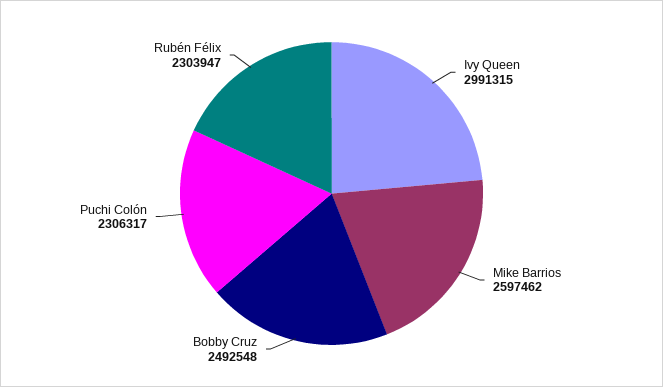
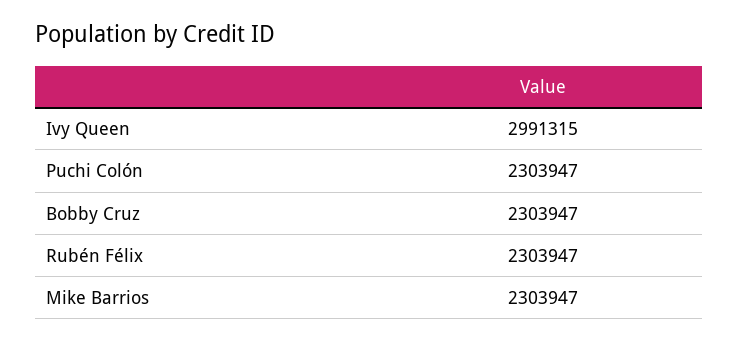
  {
    "Ivy Queen": 2991315,
-   "Mike Barrios": 2597462,
+   "Mike Barrios": 2303947,
-   "Bobby Cruz": 2492548,
+   "Bobby Cruz": 2303947,
-   "Puchi Colón": 2306317,
+   "Puchi Colón": 2303947,
    "Rubén Félix": 2303947
  }

